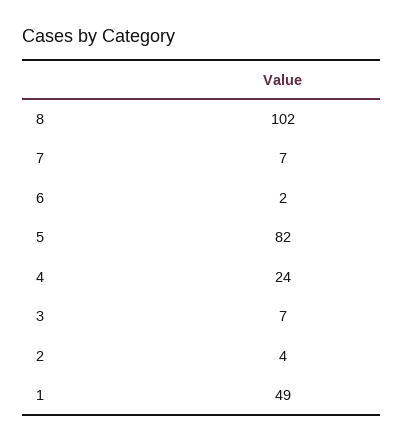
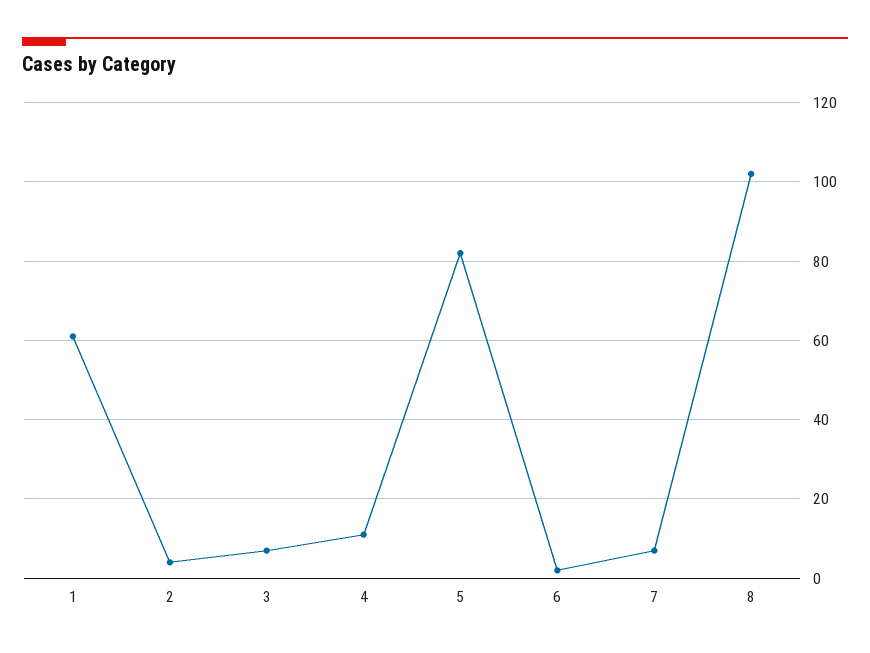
  {
    "8": 102,
    "7": 7,
    "6": 2,
    "5": 82,
-   "4": 24,
+   "4": 10,
    "3": 7,
    "2": 4,
-   "1": 49
+   "1": 60
  }

